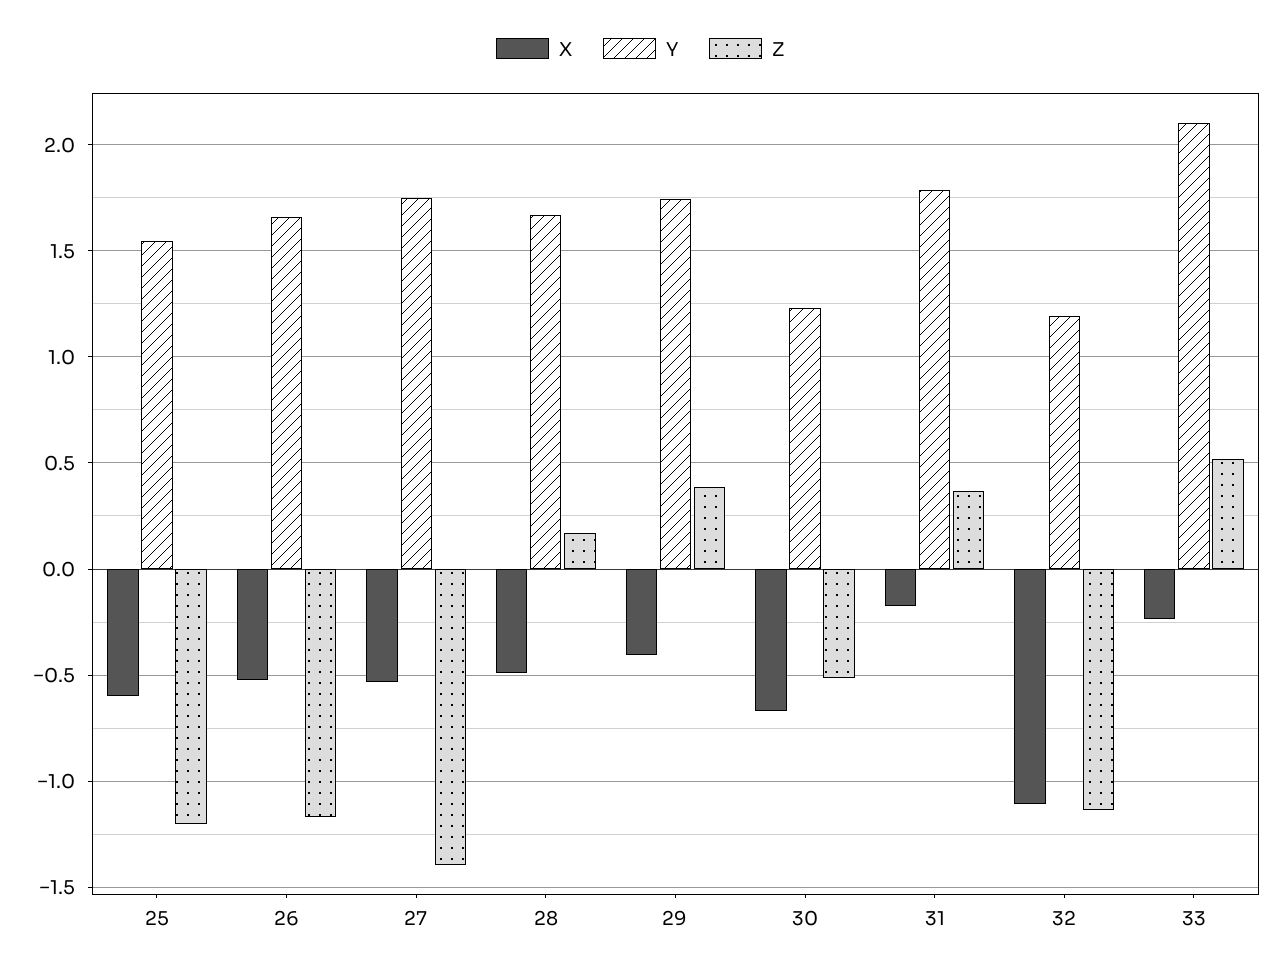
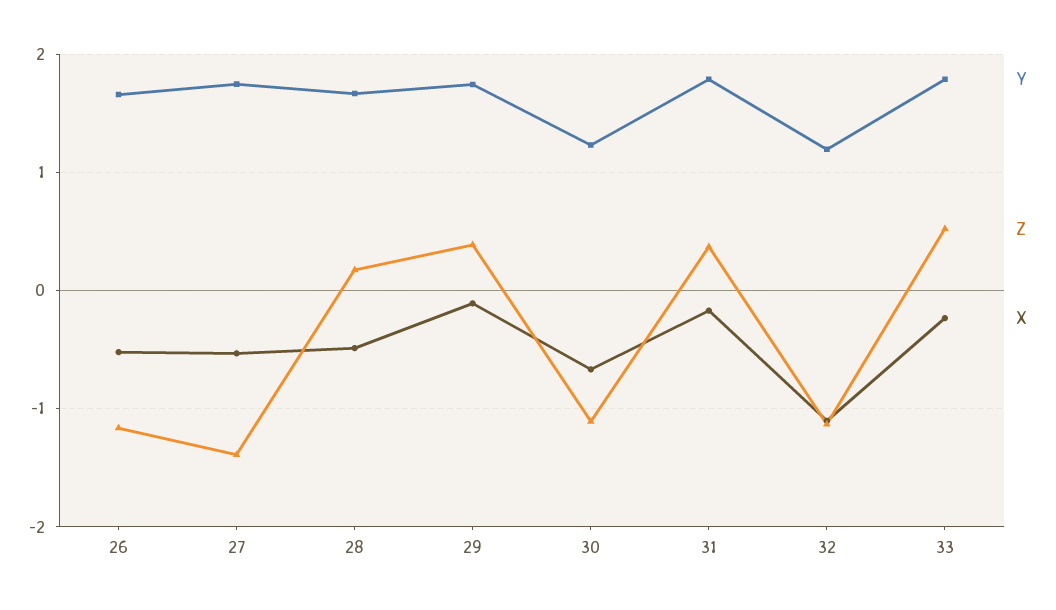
  {
    "X": {
-     "25": -0.6,
      "26": -0.5,
      "27": -0.55,
      "28": -0.5,
-     "29": -0.4,
+     "29": -0.1,
      "30": -0.65,
      "31": -0.15,
      "32": -1.1,
      "33": -0.25
    },
    "Y": {
-     "25": 1.55,
      "26": 1.65,
      "27": 1.75,
      "28": 1.65,
      "29": 1.75,
      "30": 1.25,
      "31": 1.8,
      "32": 1.2,
-     "33": 2.1
+     "33": 1.8
    },
    "Z": {
-     "25": -1.2,
      "26": -1.15,
      "27": -1.4,
      "28": 0.15,
      "29": 0.4,
-     "30": -0.5,
+     "30": -1.1,
      "31": 0.35,
      "32": -1.15,
      "33": 0.5
    }
  }

